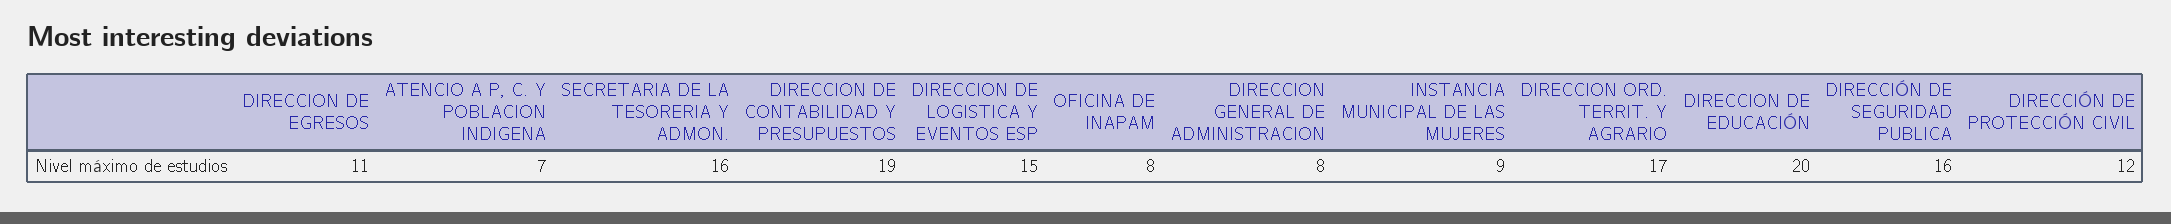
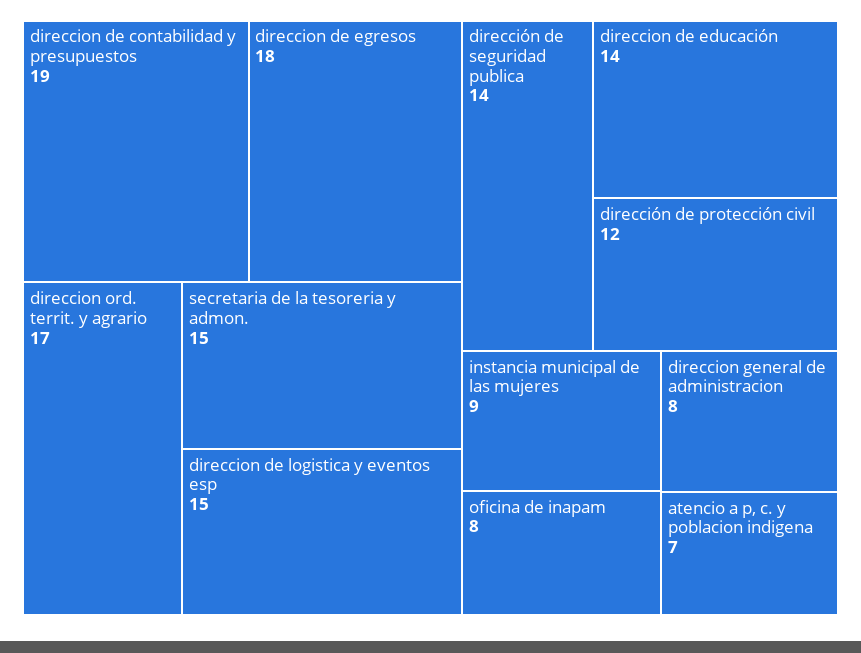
  {
-   "DIRECCION DE EGRESOS": 11,
+   "DIRECCION DE EGRESOS": 18,
    "ATENCIO A P, C. Y POBLACION INDIGENA": 7,
-   "SECRETARIA DE LA TESORERIA Y ADMON.": 16,
+   "SECRETARIA DE LA TESORERIA Y ADMON.": 15,
    "DIRECCION DE CONTABILIDAD Y PRESUPUESTOS": 19,
    "DIRECCION DE LOGISTICA Y EVENTOS ESP": 15,
    "OFICINA DE INAPAM": 8,
    "DIRECCION GENERAL DE ADMINISTRACION": 8,
    "INSTANCIA MUNICIPAL DE LAS MUJERES": 9,
    "DIRECCION ORD. TERRIT. Y AGRARIO": 17,
-   "DIRECCION DE EDUCACIÓN": 20,
+   "DIRECCION DE EDUCACIÓN": 14,
-   "DIRECCIÓN DE SEGURIDAD PUBLICA": 16,
+   "DIRECCIÓN DE SEGURIDAD PUBLICA": 14,
    "DIRECCIÓN DE PROTECCIÓN CIVIL": 12
  }

